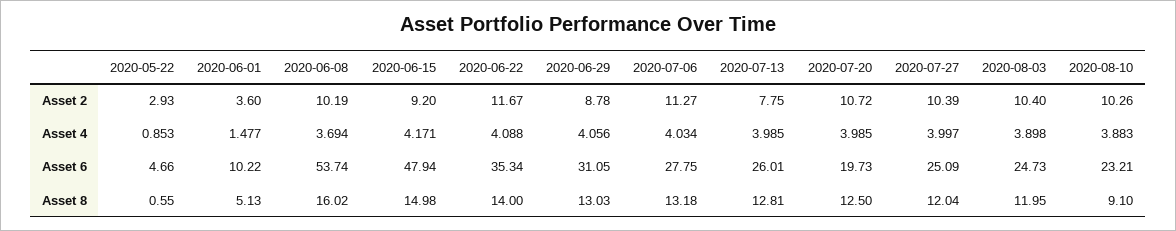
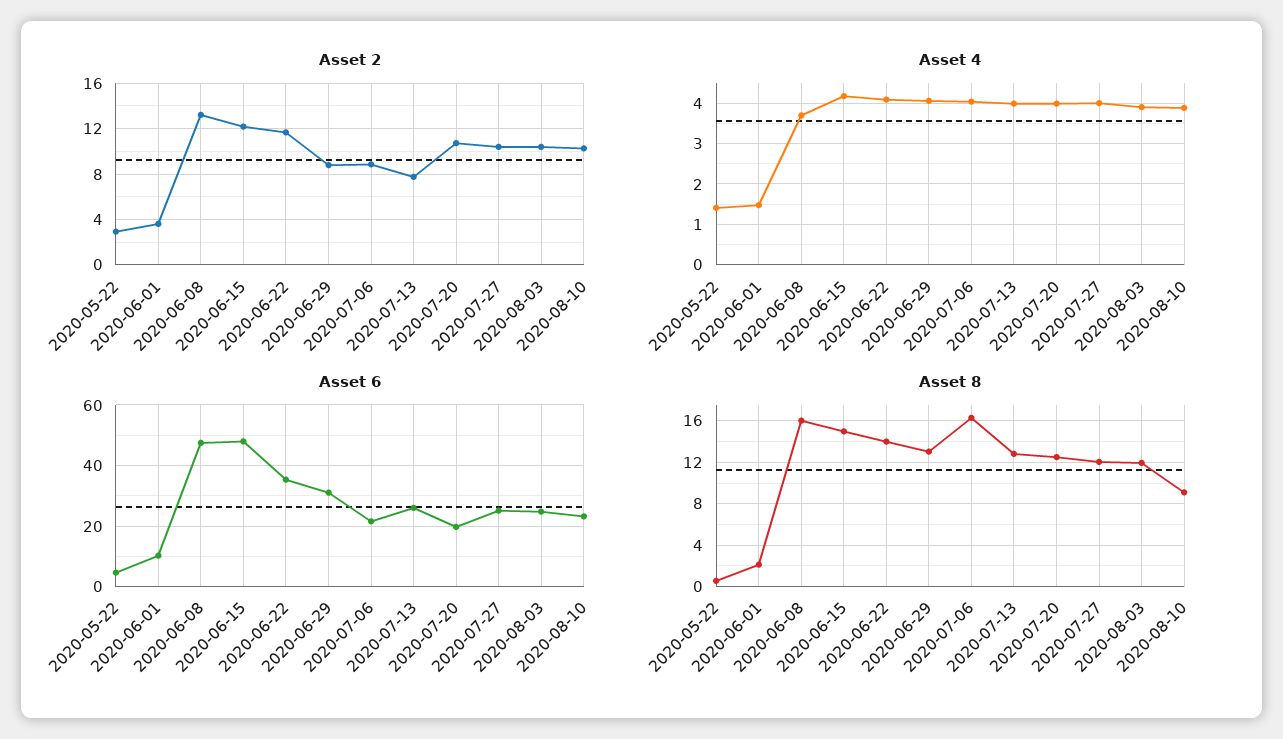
  {
    "Asset 2": {
      "2020-05-22": 2.93,
      "2020-06-01": 3.6,
-     "2020-06-08": 10.19,
+     "2020-06-08": 13,
-     "2020-06-15": 9.2,
+     "2020-06-15": 12,
      "2020-06-22": 11.67,
      "2020-06-29": 8.78,
-     "2020-07-06": 11.27,
+     "2020-07-06": 9,
      "2020-07-13": 7.75,
      "2020-07-20": 10.72,
      "2020-07-27": 10.39,
      "2020-08-03": 10.4,
      "2020-08-10": 10.26
    },
    "Asset 4": {
-     "2020-05-22": 0.853,
+     "2020-05-22": 1.4,
      "2020-06-01": 1.477,
      "2020-06-08": 3.694,
      "2020-06-15": 4.171,
      "2020-06-22": 4.088,
      "2020-06-29": 4.056,
      "2020-07-06": 4.034,
      "2020-07-13": 3.985,
      "2020-07-20": 3.985,
      "2020-07-27": 3.997,
      "2020-08-03": 3.898,
      "2020-08-10": 3.883
    },
    "Asset 6": {
      "2020-05-22": 4.66,
      "2020-06-01": 10.22,
-     "2020-06-08": 53.74,
+     "2020-06-08": 48,
      "2020-06-15": 47.94,
      "2020-06-22": 35.34,
      "2020-06-29": 31.05,
-     "2020-07-06": 27.75,
+     "2020-07-06": 22,
      "2020-07-13": 26.01,
      "2020-07-20": 19.73,
      "2020-07-27": 25.09,
      "2020-08-03": 24.73,
      "2020-08-10": 23.21
    },
    "Asset 8": {
      "2020-05-22": 0.55,
-     "2020-06-01": 5.13,
+     "2020-06-01": 2,
      "2020-06-08": 16.02,
      "2020-06-15": 14.98,
      "2020-06-22": 14,
      "2020-06-29": 13.03,
-     "2020-07-06": 13.18,
+     "2020-07-06": 16,
      "2020-07-13": 12.81,
      "2020-07-20": 12.5,
      "2020-07-27": 12.04,
      "2020-08-03": 11.95,
      "2020-08-10": 9.1
    }
  }

